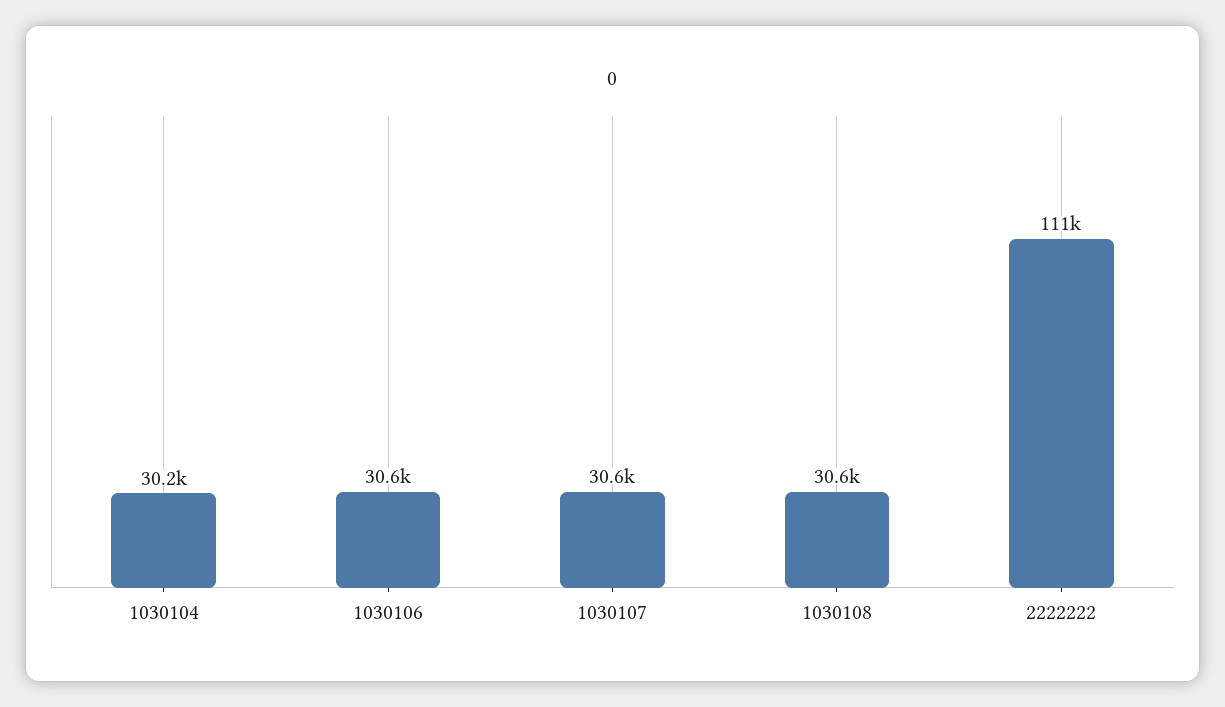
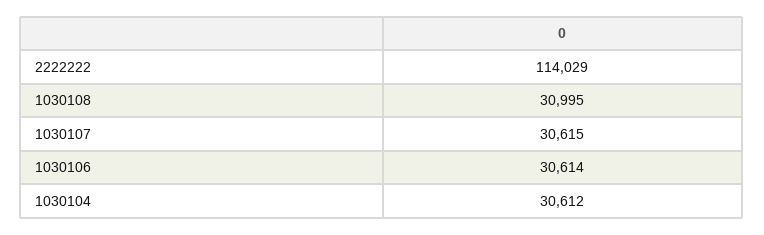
  {
-   "1030104": 30200,
+   "1030104": 30612,
    "1030106": 30614,
    "1030107": 30615,
-   "1030108": 30600,
+   "1030108": 30995,
-   "2222222": 111000
+   "2222222": 114029
  }

